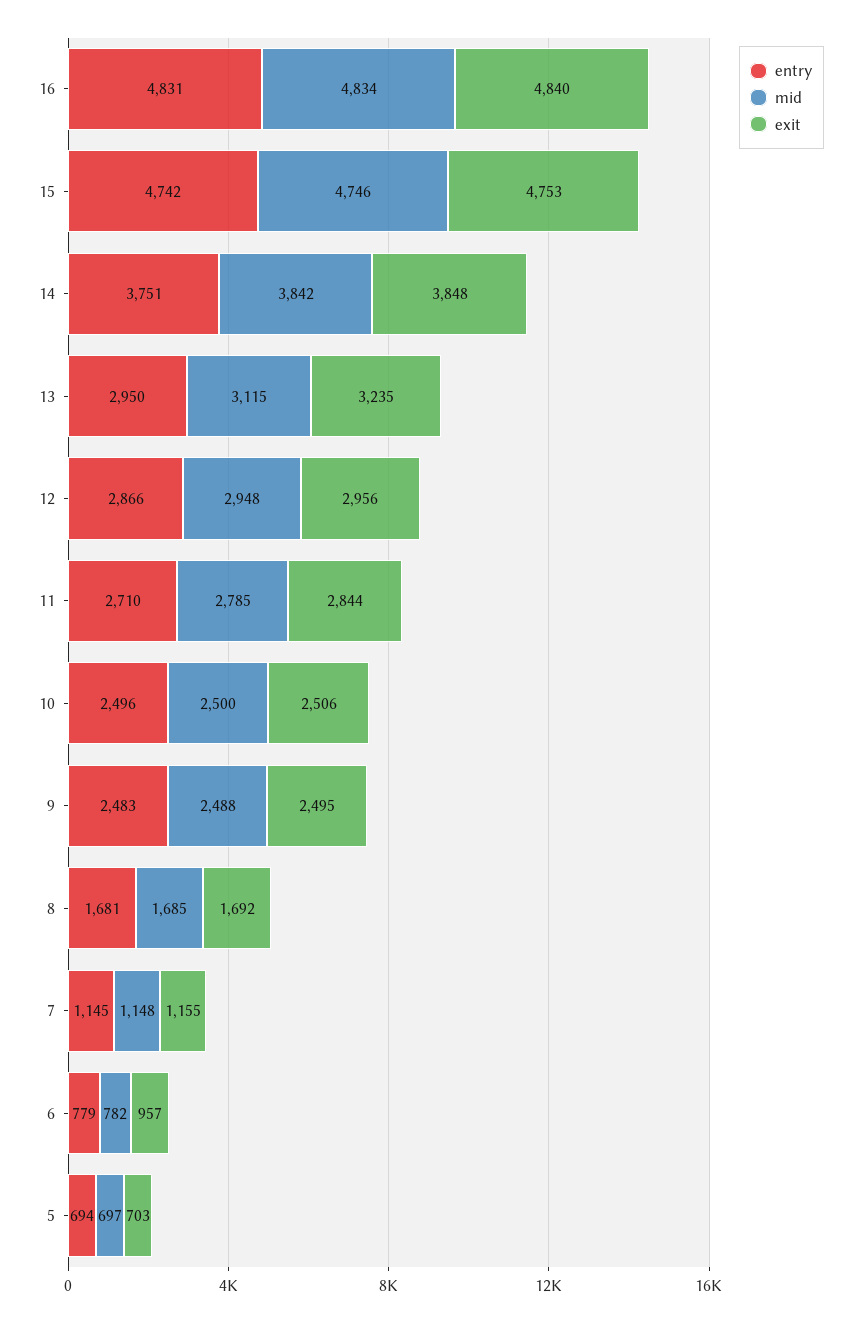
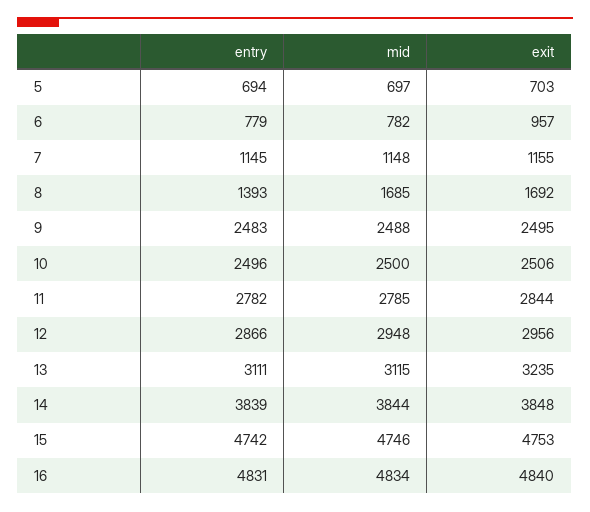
  {
    "entry": {
      "16": 4831,
      "15": 4742,
-     "14": 3751,
+     "14": 3839,
-     "13": 2950,
+     "13": 3111,
      "12": 2866,
-     "11": 2710,
+     "11": 2782,
      "10": 2496,
      "9": 2483,
-     "8": 1681,
+     "8": 1393,
      "7": 1145,
      "6": 779,
      "5": 694
    },
    "mid": {
      "16": 4834,
      "15": 4746,
-     "14": 3842,
+     "14": 3844,
      "13": 3115,
      "12": 2948,
      "11": 2785,
      "10": 2500,
      "9": 2488,
      "8": 1685,
      "7": 1148,
      "6": 782,
      "5": 697
    },
    "exit": {
      "16": 4840,
      "15": 4753,
      "14": 3848,
      "13": 3235,
      "12": 2956,
      "11": 2844,
      "10": 2506,
      "9": 2495,
      "8": 1692,
      "7": 1155,
      "6": 957,
      "5": 703
    }
  }

